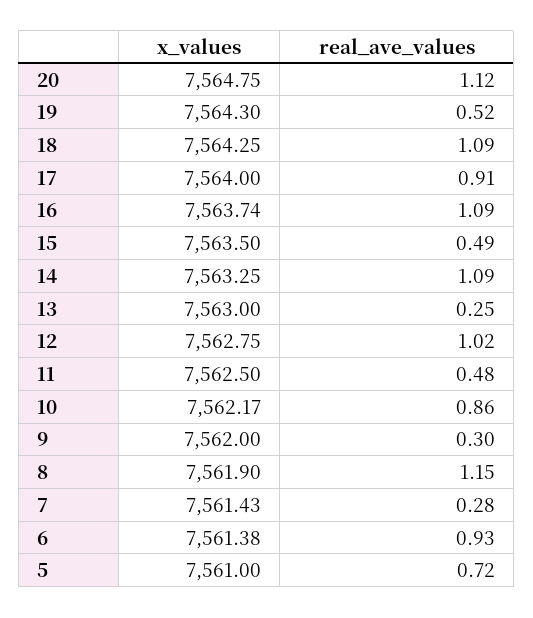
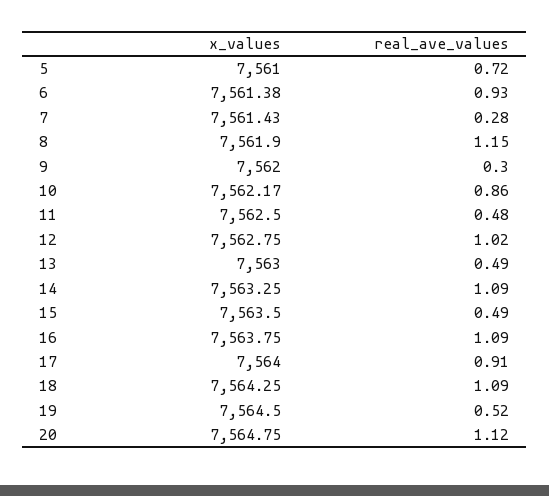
  {
    "x_values": {
      "20": 7564.75,
-     "19": 7564.3,
+     "19": 7564.5,
      "18": 7564.25,
      "17": 7564,
-     "16": 7563.74,
+     "16": 7563.75,
      "15": 7563.5,
      "14": 7563.25,
      "13": 7563,
      "12": 7562.75,
      "11": 7562.5,
      "10": 7562.17,
      "9": 7562,
      "8": 7561.9,
      "7": 7561.43,
      "6": 7561.38,
      "5": 7561
    },
    "real_ave_values": {
      "20": 1.12,
      "19": 0.52,
      "18": 1.09,
      "17": 0.91,
      "16": 1.09,
      "15": 0.49,
      "14": 1.09,
-     "13": 0.25,
+     "13": 0.49,
      "12": 1.02,
      "11": 0.48,
      "10": 0.86,
      "9": 0.3,
      "8": 1.15,
      "7": 0.28,
      "6": 0.93,
      "5": 0.72
    }
  }

